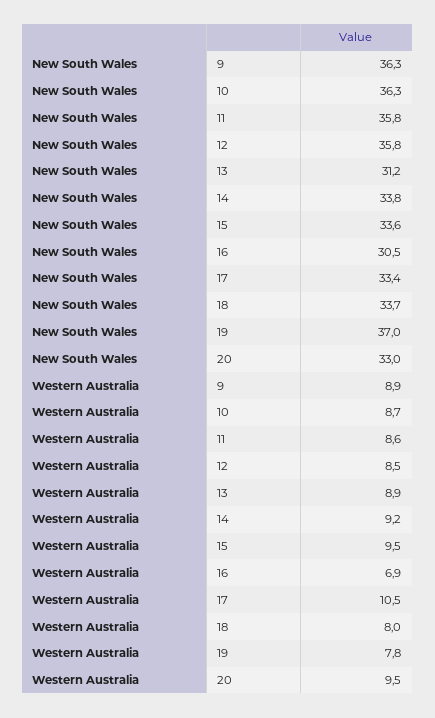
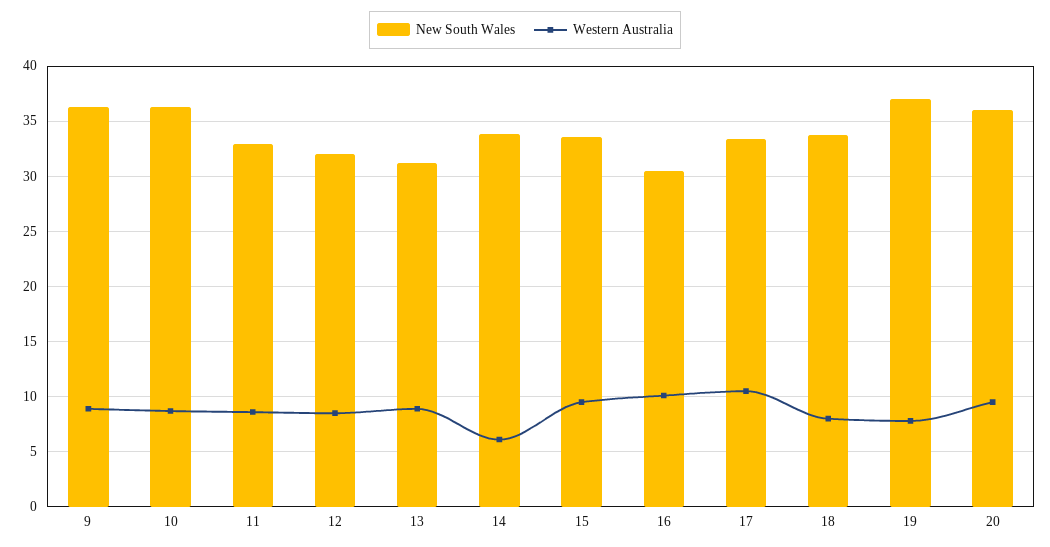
  {
    "New South Wales": {
      "9": 36.3,
      "10": 36.3,
-     "11": 35.8,
+     "11": 33,
-     "12": 35.8,
+     "12": 32,
      "13": 31.2,
      "14": 33.8,
      "15": 33.6,
      "16": 30.5,
      "17": 33.4,
      "18": 33.7,
      "19": 37,
-     "20": 33
+     "20": 36
    },
    "Western Australia": {
      "9": 8.9,
      "10": 8.7,
      "11": 8.6,
      "12": 8.5,
      "13": 8.9,
-     "14": 9.2,
+     "14": 6,
      "15": 9.5,
-     "16": 6.9,
+     "16": 10,
      "17": 10.5,
      "18": 8,
      "19": 7.8,
      "20": 9.5
    }
  }

